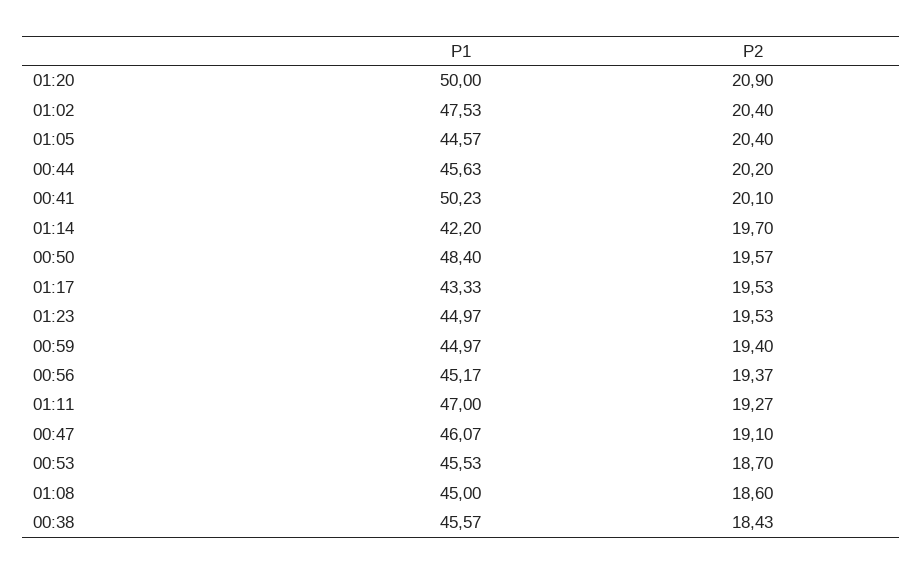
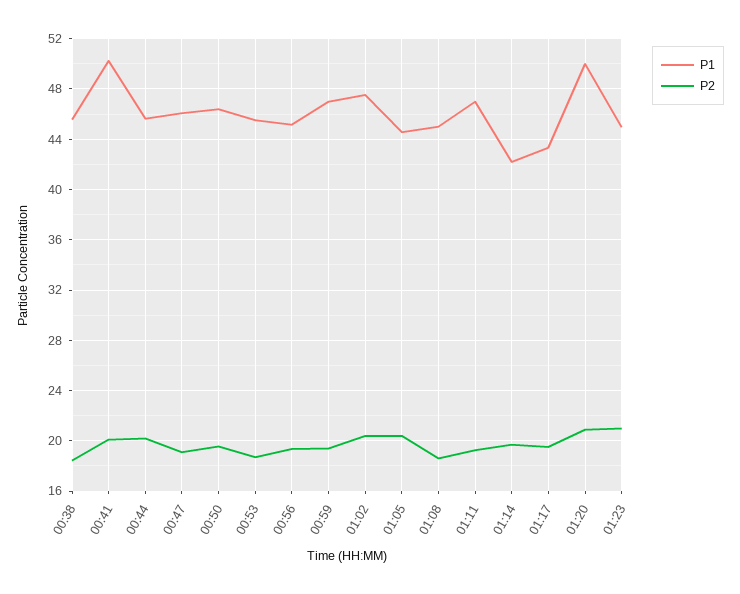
  {
    "P1": {
      "01:20": 50,
      "01:02": 47.53,
      "01:05": 44.57,
      "00:44": 45.63,
      "00:41": 50.23,
      "01:14": 42.2,
-     "00:50": 48.4,
+     "00:50": 46.5,
      "01:17": 43.33,
      "01:23": 44.97,
-     "00:59": 44.97,
+     "00:59": 47,
      "00:56": 45.17,
      "01:11": 47,
      "00:47": 46.07,
      "00:53": 45.53,
      "01:08": 45,
      "00:38": 45.57
    },
    "P2": {
      "01:20": 20.9,
      "01:02": 20.4,
      "01:05": 20.4,
      "00:44": 20.2,
      "00:41": 20.1,
      "01:14": 19.7,
      "00:50": 19.57,
      "01:17": 19.53,
-     "01:23": 19.53,
+     "01:23": 21,
      "00:59": 19.4,
      "00:56": 19.37,
      "01:11": 19.27,
      "00:47": 19.1,
      "00:53": 18.7,
      "01:08": 18.6,
      "00:38": 18.43
    }
  }

